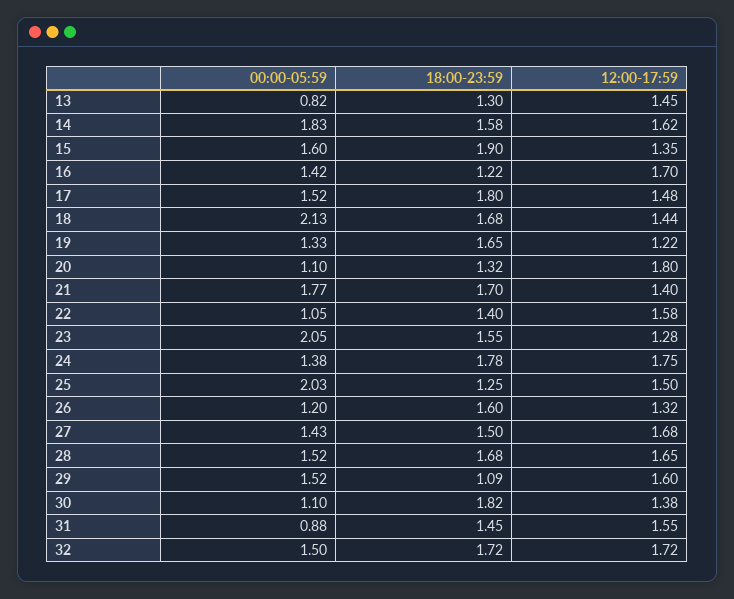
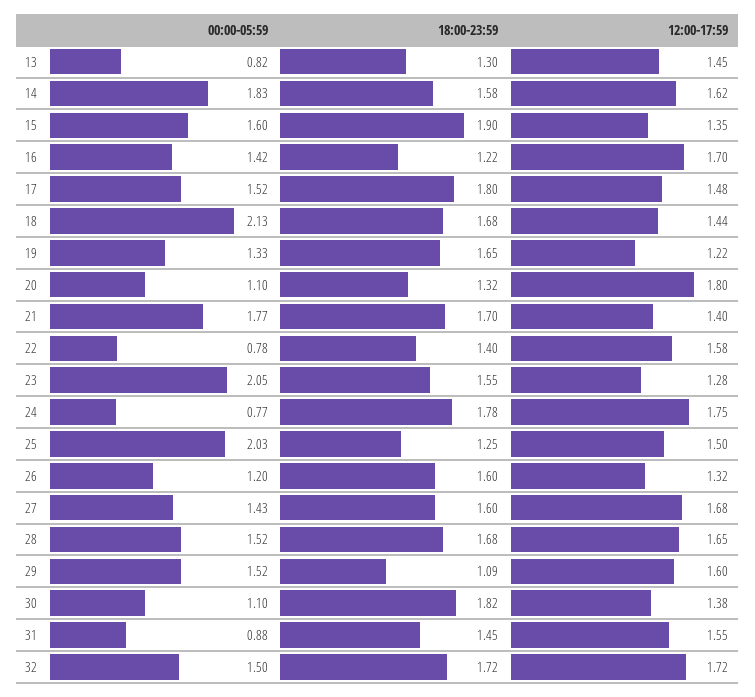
  {
    "00:00-05:59": {
      "13": 0.82,
      "14": 1.83,
      "15": 1.6,
      "16": 1.42,
      "17": 1.52,
      "18": 2.13,
      "19": 1.33,
      "20": 1.1,
      "21": 1.77,
-     "22": 1.05,
+     "22": 0.78,
      "23": 2.05,
-     "24": 1.38,
+     "24": 0.77,
      "25": 2.03,
      "26": 1.2,
      "27": 1.43,
      "28": 1.52,
      "29": 1.52,
      "30": 1.1,
      "31": 0.88,
      "32": 1.5
    },
    "18:00-23:59": {
      "13": 1.3,
      "14": 1.58,
      "15": 1.9,
      "16": 1.22,
      "17": 1.8,
      "18": 1.68,
      "19": 1.65,
      "20": 1.32,
      "21": 1.7,
      "22": 1.4,
      "23": 1.55,
      "24": 1.78,
      "25": 1.25,
      "26": 1.6,
-     "27": 1.5,
+     "27": 1.6,
      "28": 1.68,
      "29": 1.09,
      "30": 1.82,
      "31": 1.45,
      "32": 1.72
    },
    "12:00-17:59": {
      "13": 1.45,
      "14": 1.62,
      "15": 1.35,
      "16": 1.7,
      "17": 1.48,
      "18": 1.44,
      "19": 1.22,
      "20": 1.8,
      "21": 1.4,
      "22": 1.58,
      "23": 1.28,
      "24": 1.75,
      "25": 1.5,
      "26": 1.32,
      "27": 1.68,
      "28": 1.65,
      "29": 1.6,
      "30": 1.38,
      "31": 1.55,
      "32": 1.72
    }
  }

